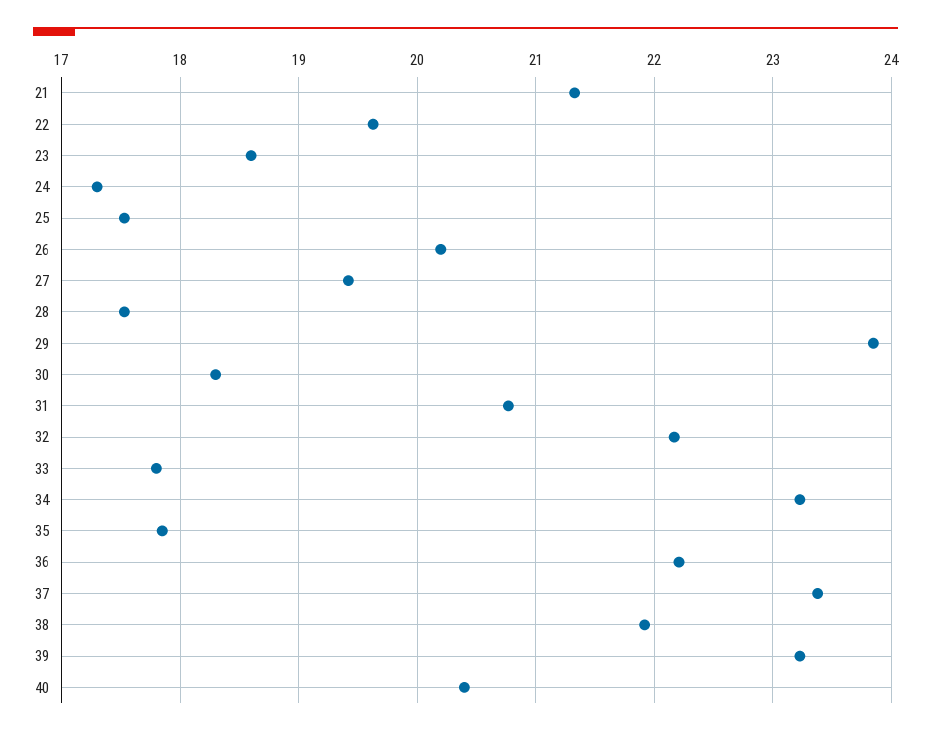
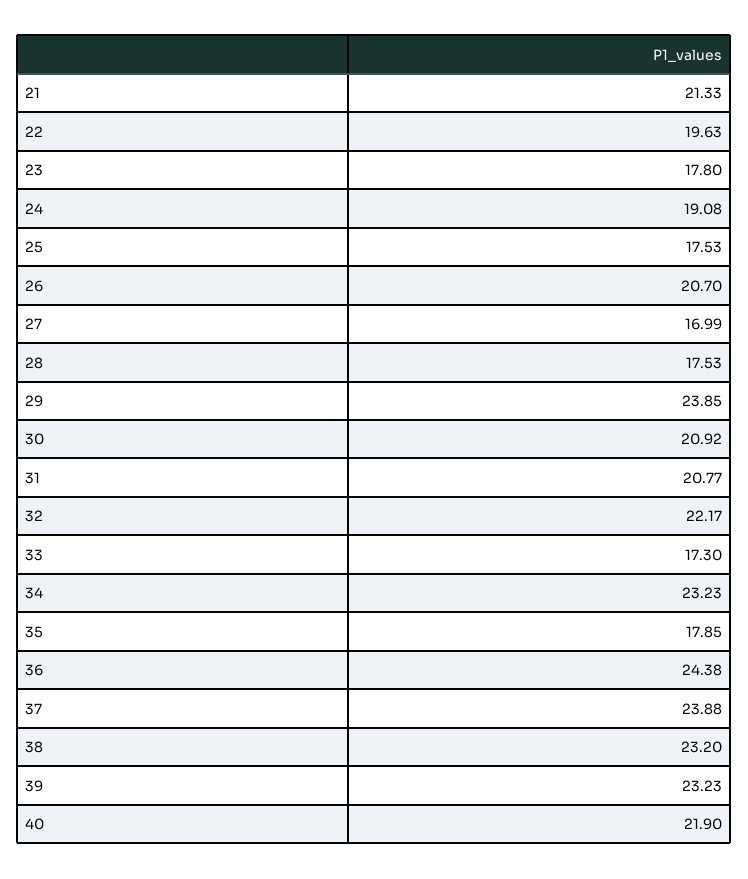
  {
    "21": 21.33,
    "22": 19.63,
-   "23": 18.6,
+   "23": 17.8,
-   "24": 17.3,
+   "24": 19.08,
    "25": 17.53,
-   "26": 20.2,
+   "26": 20.7,
-   "27": 19.4,
+   "27": 16.99,
    "28": 17.53,
    "29": 23.85,
-   "30": 18.3,
+   "30": 20.92,
    "31": 20.77,
    "32": 22.17,
-   "33": 17.8,
+   "33": 17.3,
    "34": 23.23,
    "35": 17.85,
-   "36": 22.2,
+   "36": 24.38,
-   "37": 23.4,
+   "37": 23.88,
-   "38": 21.9,
+   "38": 23.2,
    "39": 23.23,
-   "40": 20.4
+   "40": 21.9
  }

